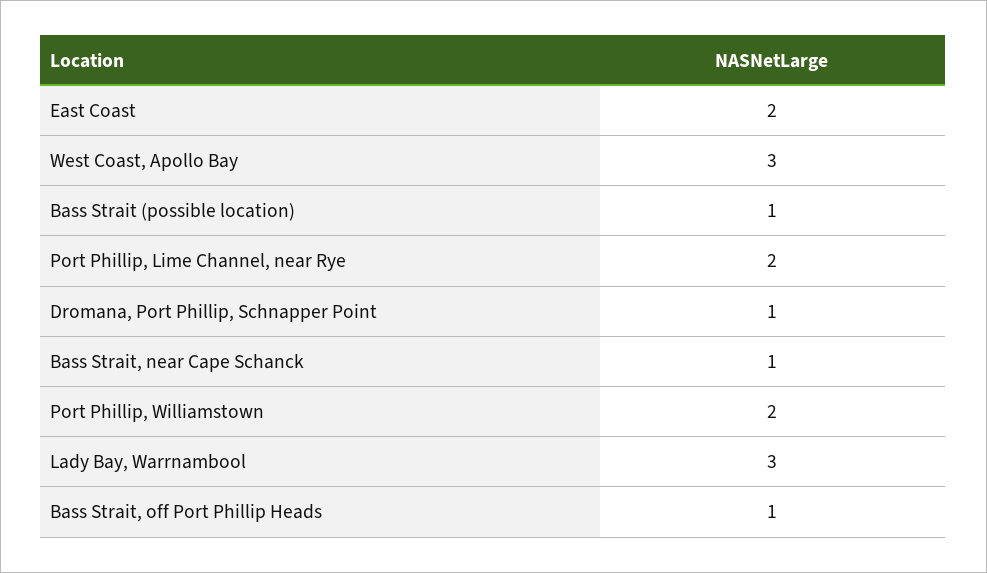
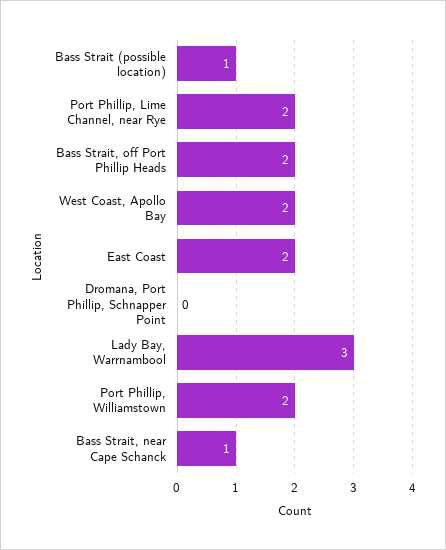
  {
    "East Coast": 2,
-   "West Coast, Apollo Bay": 3,
+   "West Coast, Apollo Bay": 2,
    "Bass Strait (possible location)": 1,
    "Port Phillip, Lime Channel, near Rye": 2,
-   "Dromana, Port Phillip, Schnapper Point": 1,
+   "Dromana, Port Phillip, Schnapper Point": 0,
    "Bass Strait, near Cape Schanck": 1,
    "Port Phillip, Williamstown": 2,
    "Lady Bay, Warrnambool": 3,
-   "Bass Strait, off Port Phillip Heads": 1
+   "Bass Strait, off Port Phillip Heads": 2
  }

